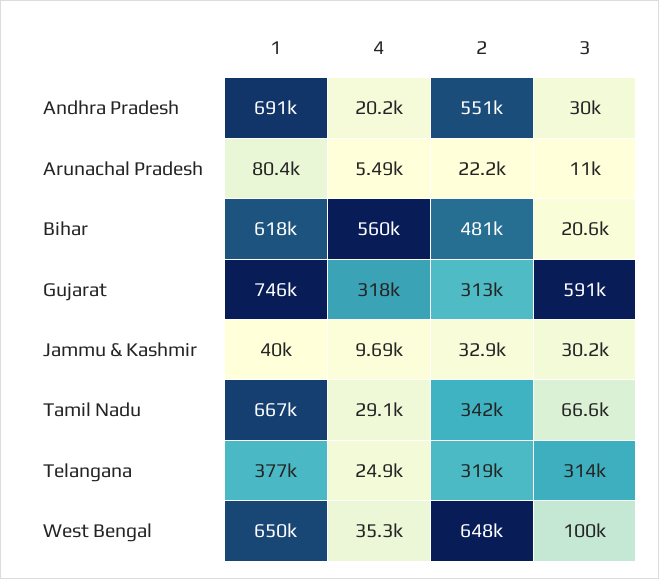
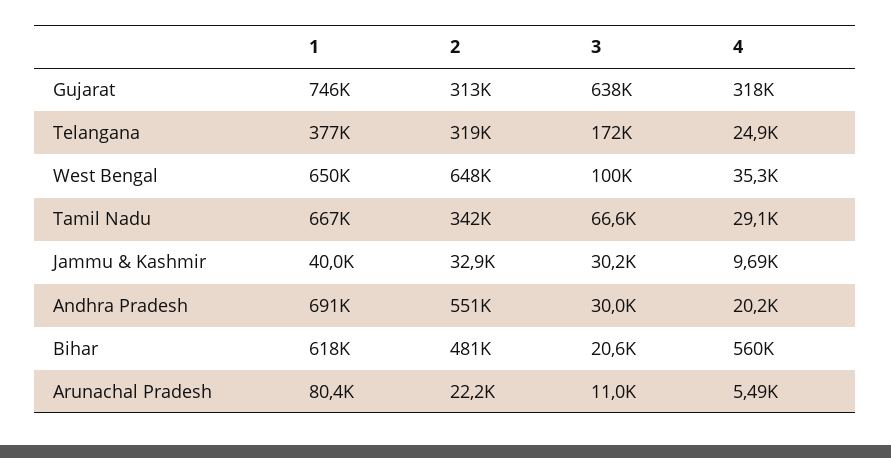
  {
    "1": {
      "Andhra Pradesh": 691000,
      "Arunachal Pradesh": 80400,
      "Bihar": 618000,
      "Gujarat": 746000,
      "Jammu & Kashmir": 40000,
      "Tamil Nadu": 667000,
      "Telangana": 377000,
      "West Bengal": 650000
    },
    "4": {
      "Andhra Pradesh": 20200,
      "Arunachal Pradesh": 5490,
      "Bihar": 560000,
      "Gujarat": 318000,
      "Jammu & Kashmir": 9690,
      "Tamil Nadu": 29100,
      "Telangana": 24900,
      "West Bengal": 35300
    },
    "2": {
      "Andhra Pradesh": 551000,
      "Arunachal Pradesh": 22200,
      "Bihar": 481000,
      "Gujarat": 313000,
      "Jammu & Kashmir": 32900,
      "Tamil Nadu": 342000,
      "Telangana": 319000,
      "West Bengal": 648000
    },
    "3": {
      "Andhra Pradesh": 30000,
      "Arunachal Pradesh": 11000,
      "Bihar": 20600,
-     "Gujarat": 591000,
+     "Gujarat": 638000,
      "Jammu & Kashmir": 30200,
      "Tamil Nadu": 66600,
-     "Telangana": 314000,
+     "Telangana": 172000,
      "West Bengal": 100000
    }
  }

